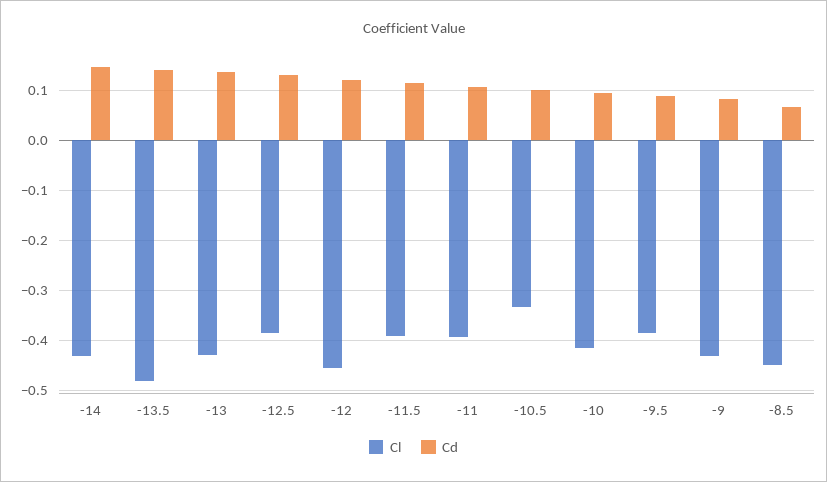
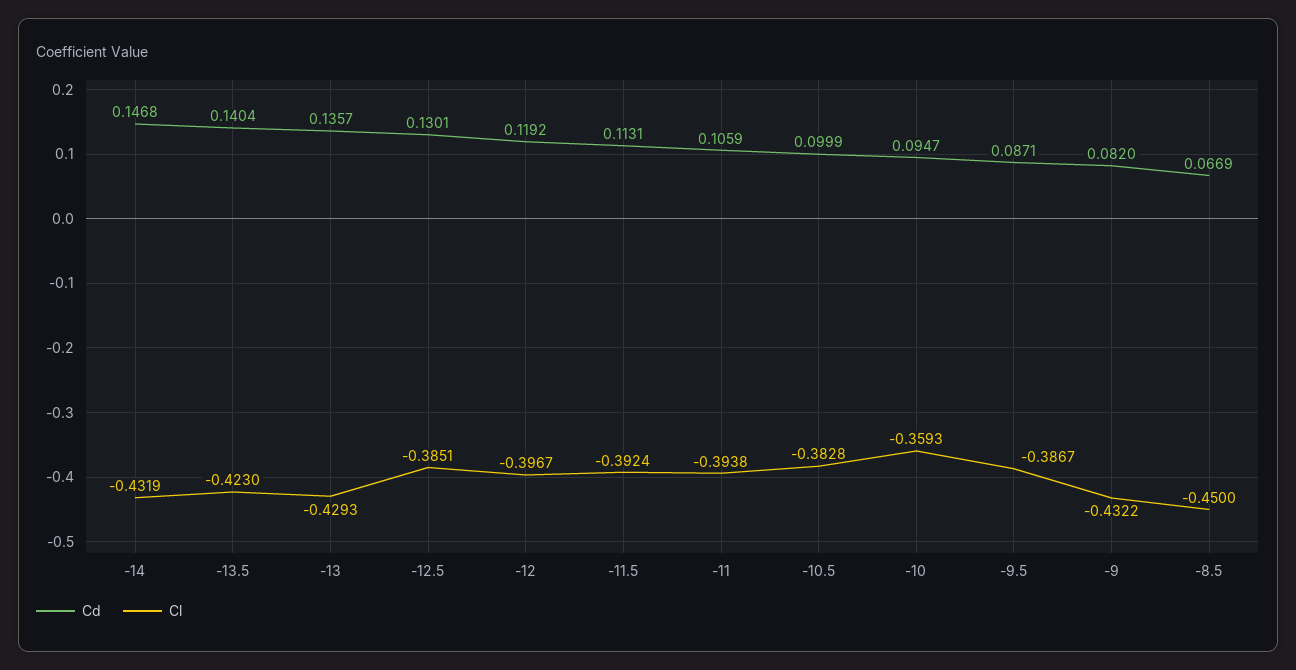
  {
    "Cl": {
      "-14": -0.4319,
-     "-13.5": -0.48,
+     "-13.5": -0.423,
      "-13": -0.4293,
      "-12.5": -0.3851,
-     "-12": -0.46,
+     "-12": -0.3967,
      "-11.5": -0.3924,
      "-11": -0.3938,
-     "-10.5": -0.34,
+     "-10.5": -0.3828,
-     "-10": -0.42,
+     "-10": -0.3593,
      "-9.5": -0.3867,
      "-9": -0.4322,
      "-8.5": -0.45
    },
    "Cd": {
      "-14": 0.1468,
      "-13.5": 0.1404,
      "-13": 0.1357,
      "-12.5": 0.1301,
      "-12": 0.1192,
      "-11.5": 0.1131,
      "-11": 0.1059,
      "-10.5": 0.0999,
      "-10": 0.0947,
      "-9.5": 0.0871,
      "-9": 0.082,
      "-8.5": 0.0669
    }
  }

